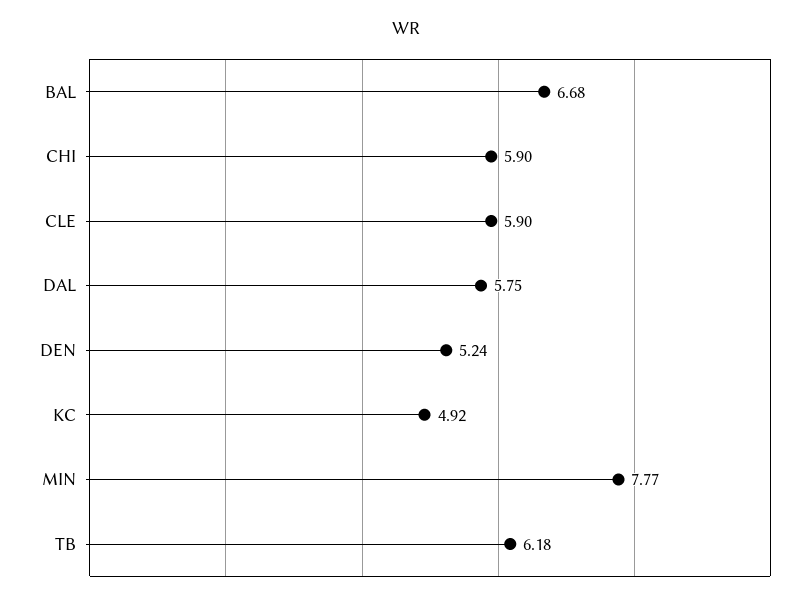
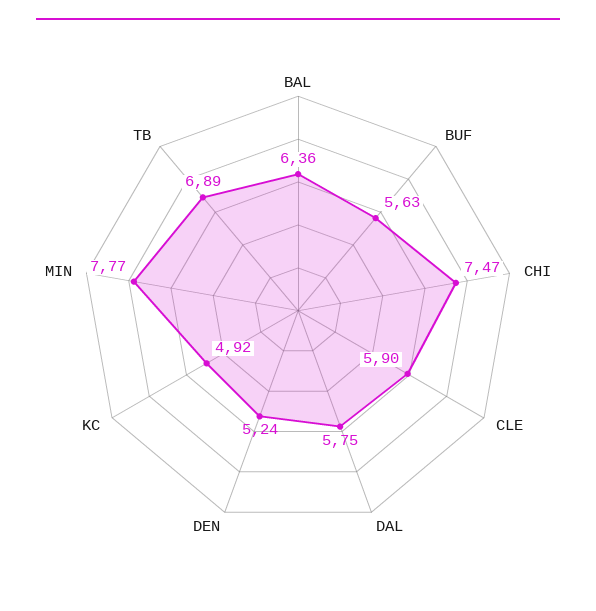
  {
-   "BAL": 6.68,
+   "BAL": 6.36,
-   "CHI": 5.9,
+   "CHI": 7.47,
    "CLE": 5.9,
    "DAL": 5.75,
    "DEN": 5.24,
    "KC": 4.92,
    "MIN": 7.77,
-   "TB": 6.18
+   "TB": 6.89,
+   "BUF": 5.63
  }

